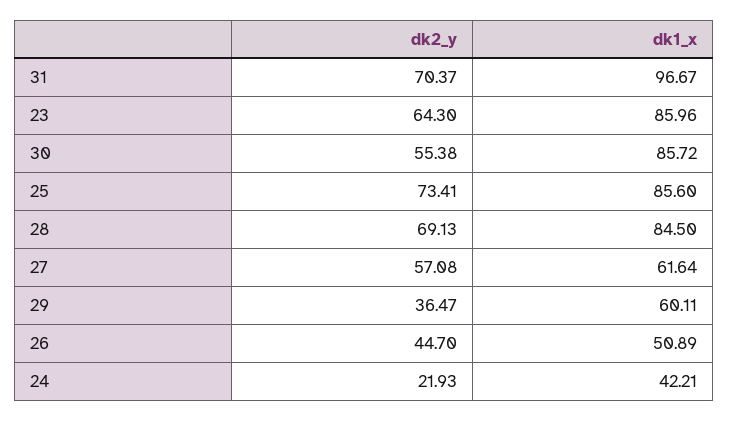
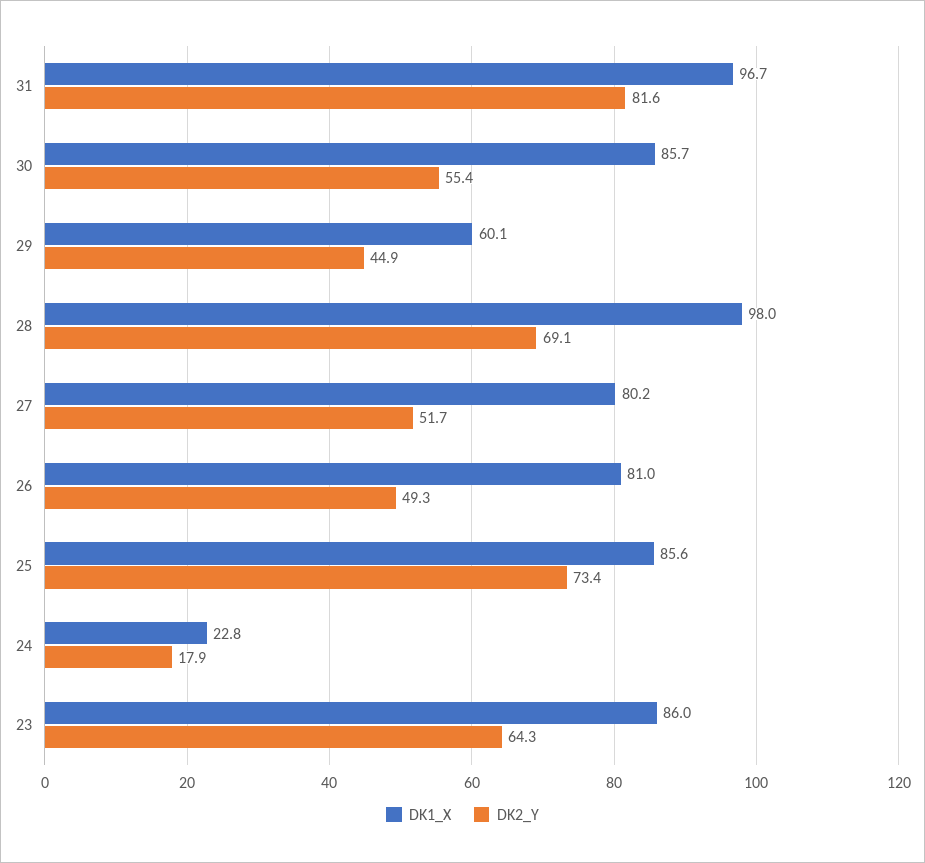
  {
    "dk2_y": {
-     "31": 70.37,
+     "31": 81.6,
      "23": 64.3,
      "30": 55.38,
      "25": 73.41,
      "28": 69.13,
-     "27": 57.08,
+     "27": 51.7,
-     "29": 36.47,
+     "29": 44.9,
-     "26": 44.7,
+     "26": 49.3,
-     "24": 21.93
+     "24": 17.9
    },
    "dk1_x": {
      "31": 96.67,
      "23": 85.96,
      "30": 85.72,
      "25": 85.6,
-     "28": 84.5,
+     "28": 98,
-     "27": 61.64,
+     "27": 80.2,
      "29": 60.11,
-     "26": 50.89,
+     "26": 81,
-     "24": 42.21
+     "24": 22.8
    }
  }

